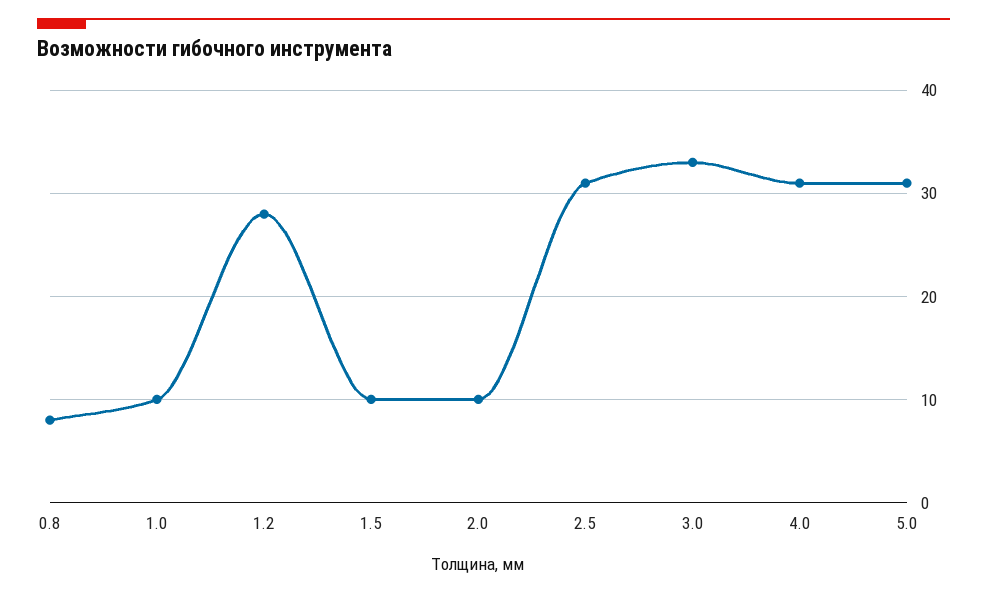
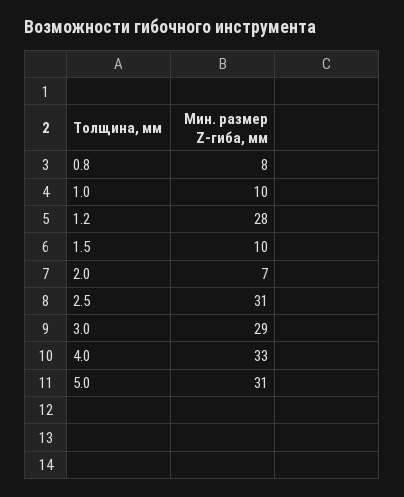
  {
    "0.8": 8,
    "1.0": 10,
    "1.2": 28,
    "1.5": 10,
-   "2.0": 10,
+   "2.0": 7,
    "2.5": 31,
-   "3.0": 33,
+   "3.0": 29,
-   "4.0": 31,
+   "4.0": 33,
    "5.0": 31
  }

